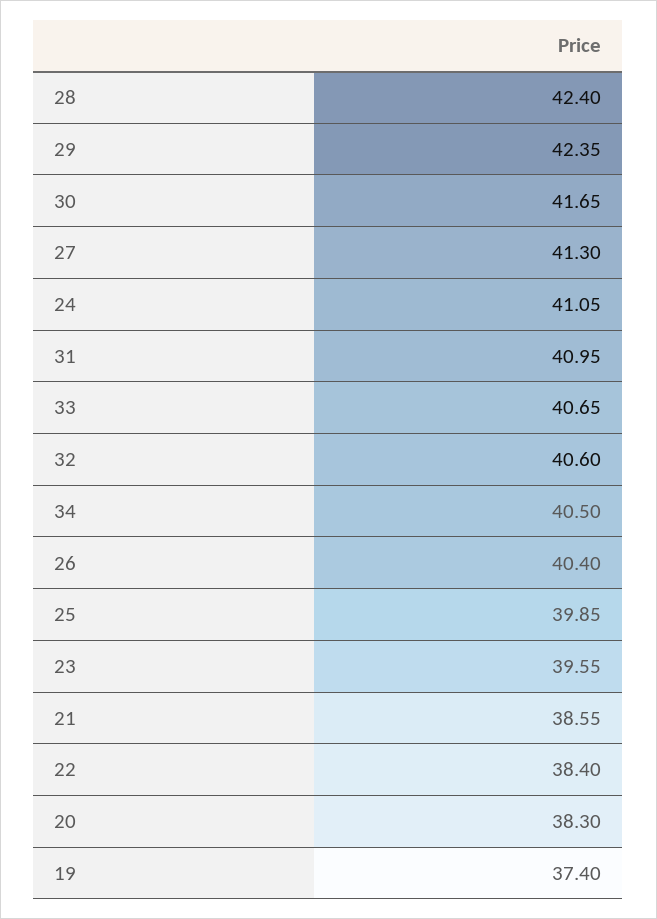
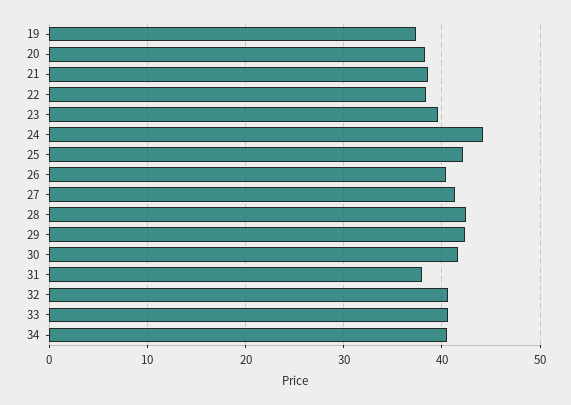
  {
    "28": 42.4,
    "29": 42.35,
    "30": 41.65,
    "27": 41.3,
-   "24": 41.05,
+   "24": 44,
-   "31": 40.95,
+   "31": 38,
    "33": 40.65,
    "32": 40.6,
    "34": 40.5,
    "26": 40.4,
-   "25": 39.85,
+   "25": 42,
    "23": 39.55,
    "21": 38.55,
    "22": 38.4,
    "20": 38.3,
    "19": 37.4
  }

